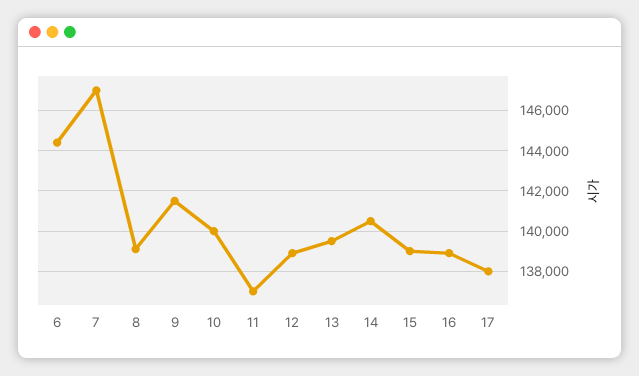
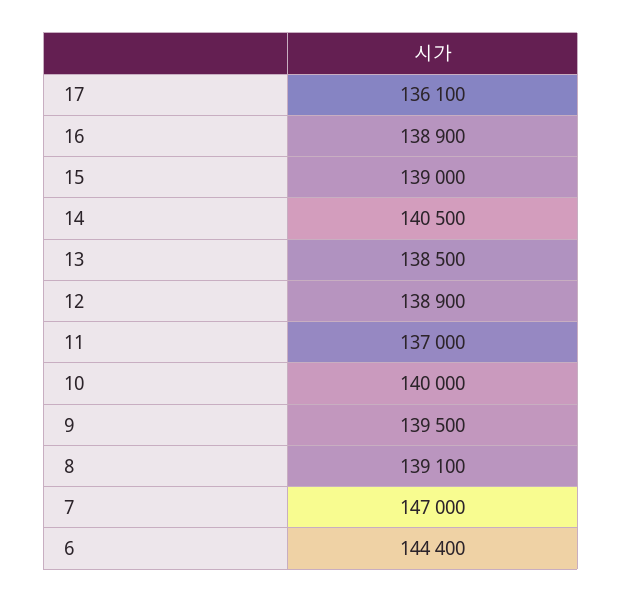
  {
    "6": 144400,
    "7": 147000,
    "8": 139100,
-   "9": 141500,
+   "9": 139500,
    "10": 140000,
    "11": 137000,
    "12": 138900,
-   "13": 139500,
+   "13": 138500,
    "14": 140500,
    "15": 139000,
    "16": 138900,
-   "17": 138000
+   "17": 136100
  }

